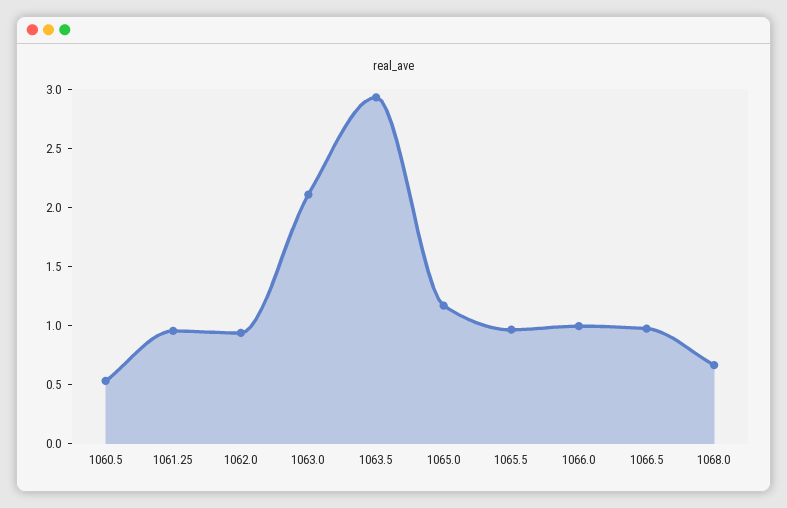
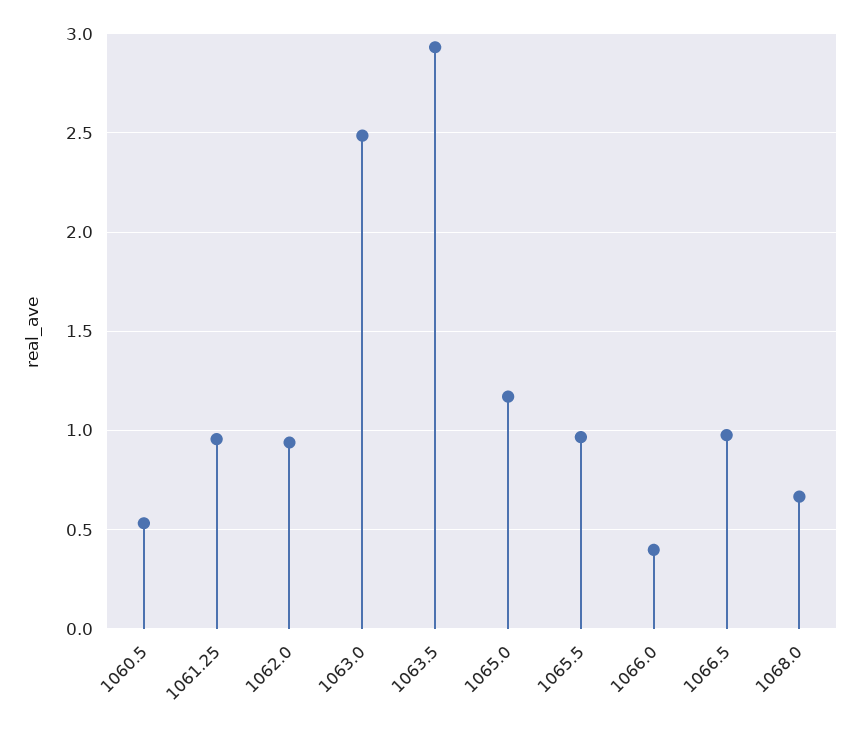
  {
    "1060.5": 0.55,
    "1061.25": 0.95,
    "1062.0": 0.95,
-   "1063.0": 2.1,
+   "1063.0": 2.5,
    "1063.5": 2.95,
    "1065.0": 1.15,
    "1065.5": 0.95,
-   "1066.0": 1,
+   "1066.0": 0.4,
    "1066.5": 1,
    "1068.0": 0.65
  }

